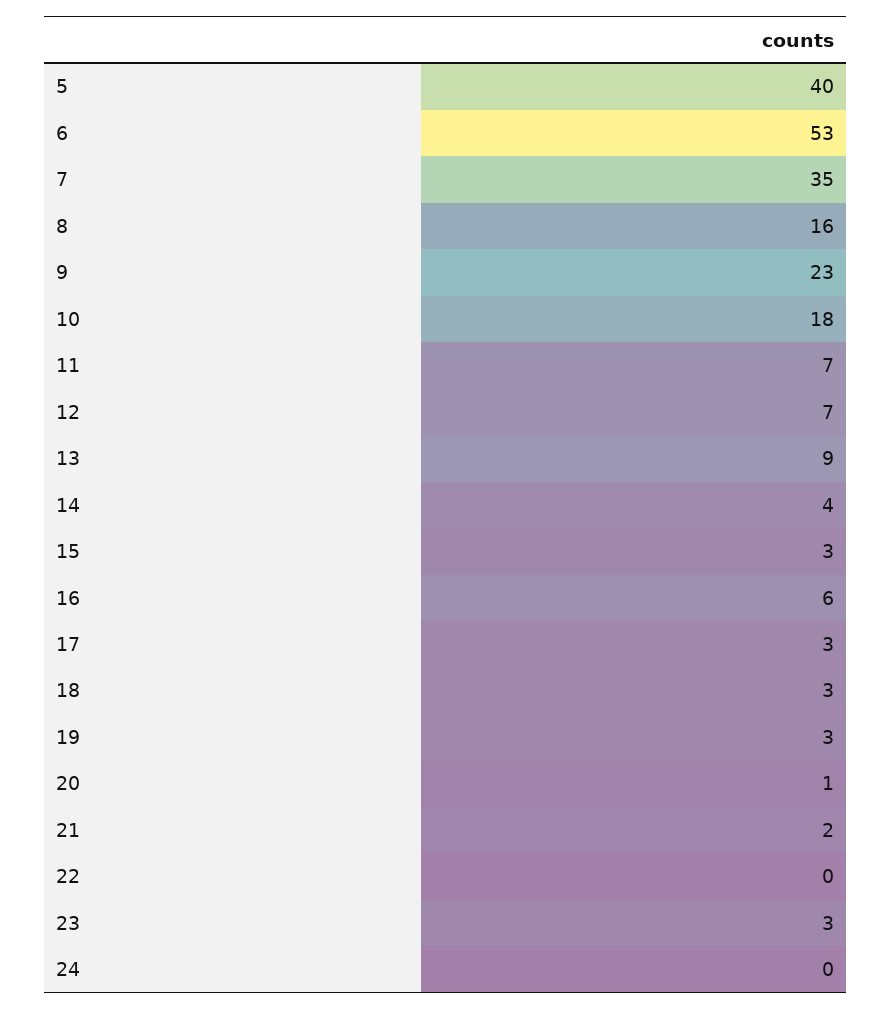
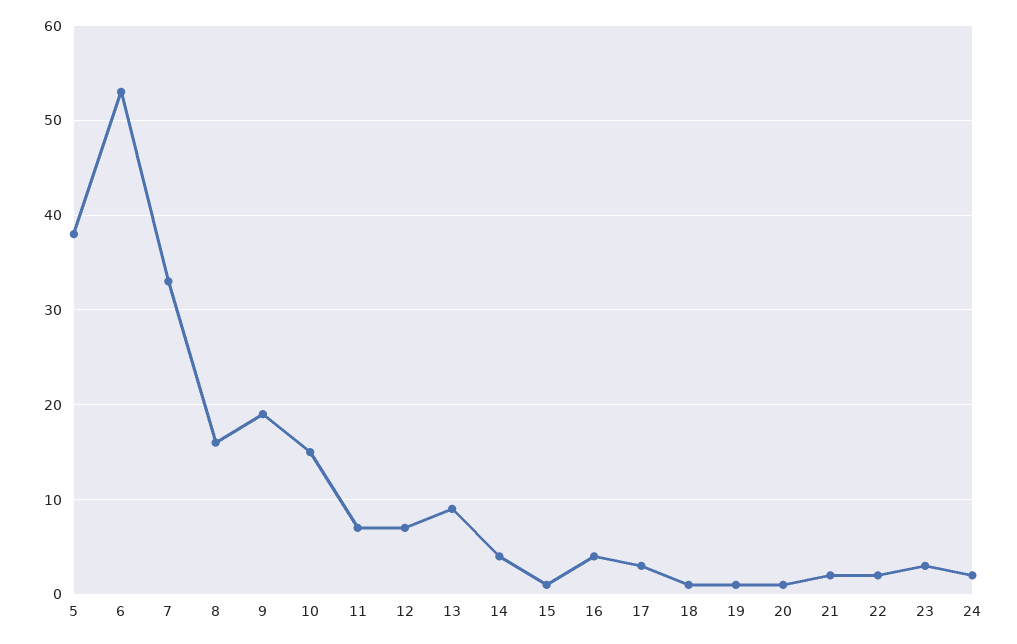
  {
-   "5": 40,
+   "5": 38,
    "6": 53,
-   "7": 35,
+   "7": 33,
    "8": 16,
-   "9": 23,
+   "9": 19,
-   "10": 18,
+   "10": 15,
    "11": 7,
    "12": 7,
    "13": 9,
    "14": 4,
-   "15": 3,
+   "15": 1,
-   "16": 6,
+   "16": 4,
    "17": 3,
-   "18": 3,
+   "18": 1,
-   "19": 3,
+   "19": 1,
    "20": 1,
    "21": 2,
-   "22": 0,
+   "22": 2,
    "23": 3,
-   "24": 0
+   "24": 2
  }

